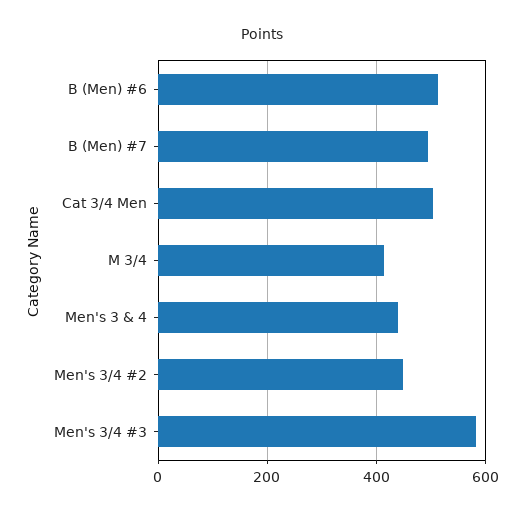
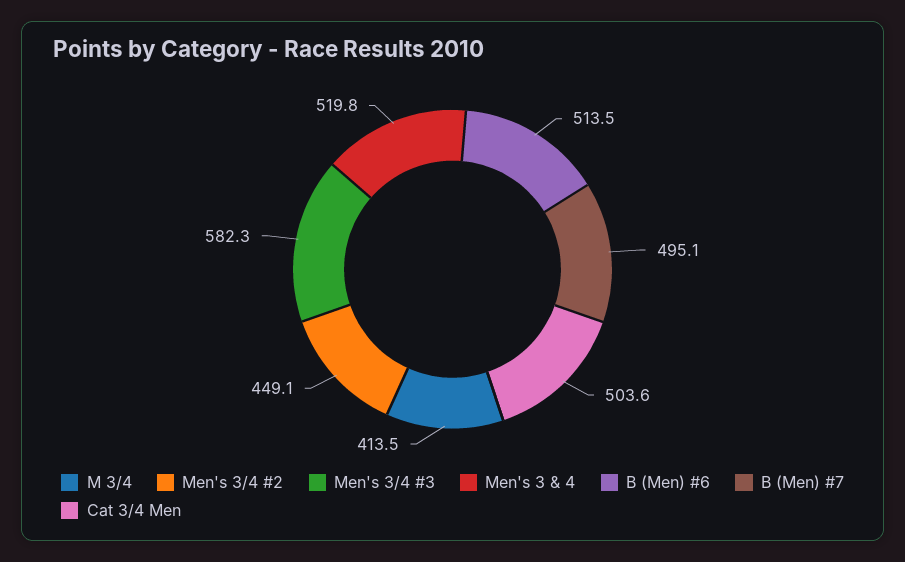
  {
    "B (Men) #6": 513.5,
    "B (Men) #7": 495.1,
    "Cat 3/4 Men": 503.6,
    "M 3/4": 413.5,
-   "Men's 3 & 4": 440,
+   "Men's 3 & 4": 519.8,
    "Men's 3/4 #2": 449.1,
    "Men's 3/4 #3": 582.3
  }

